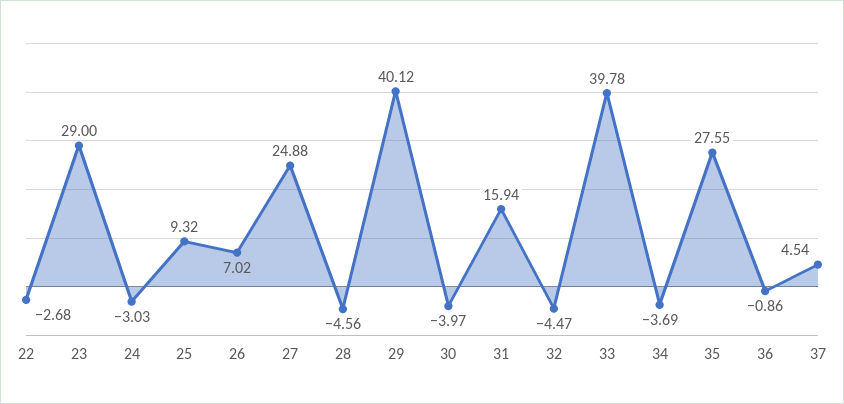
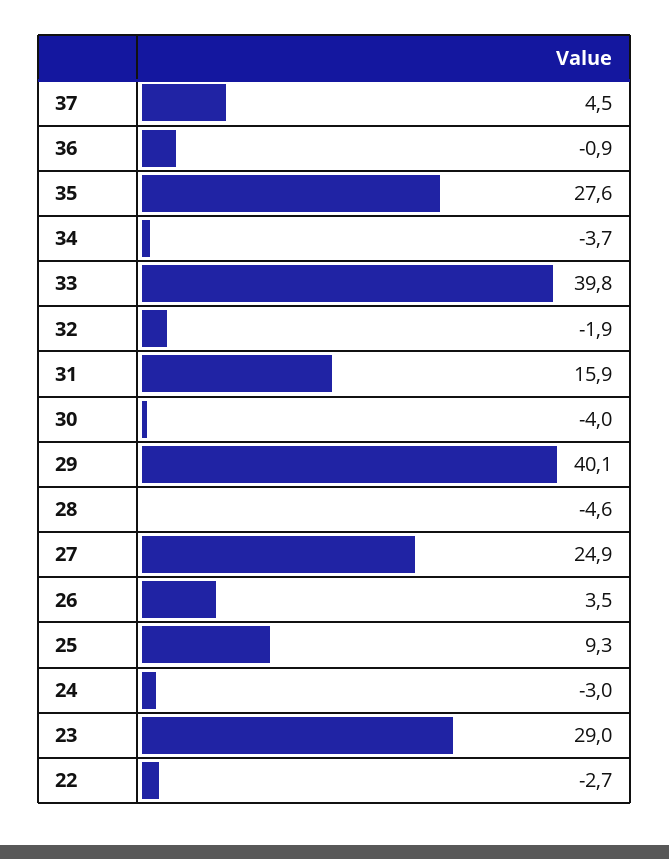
  {
    "22": -2.68,
    "23": 29,
    "24": -3.03,
    "25": 9.32,
-   "26": 7.02,
+   "26": 3.5,
    "27": 24.88,
    "28": -4.56,
    "29": 40.12,
    "30": -3.97,
    "31": 15.94,
-   "32": -4.47,
+   "32": -1.9,
    "33": 39.78,
    "34": -3.69,
    "35": 27.55,
    "36": -0.86,
    "37": 4.54
  }

